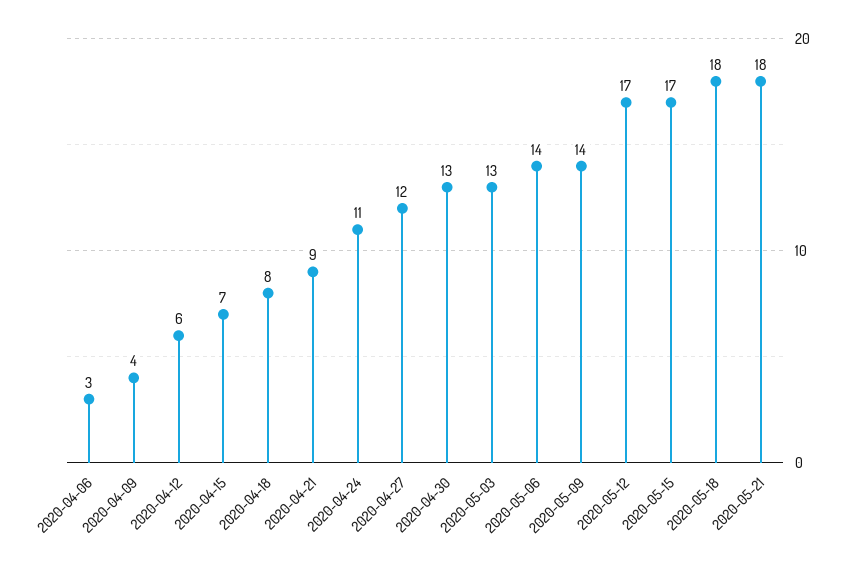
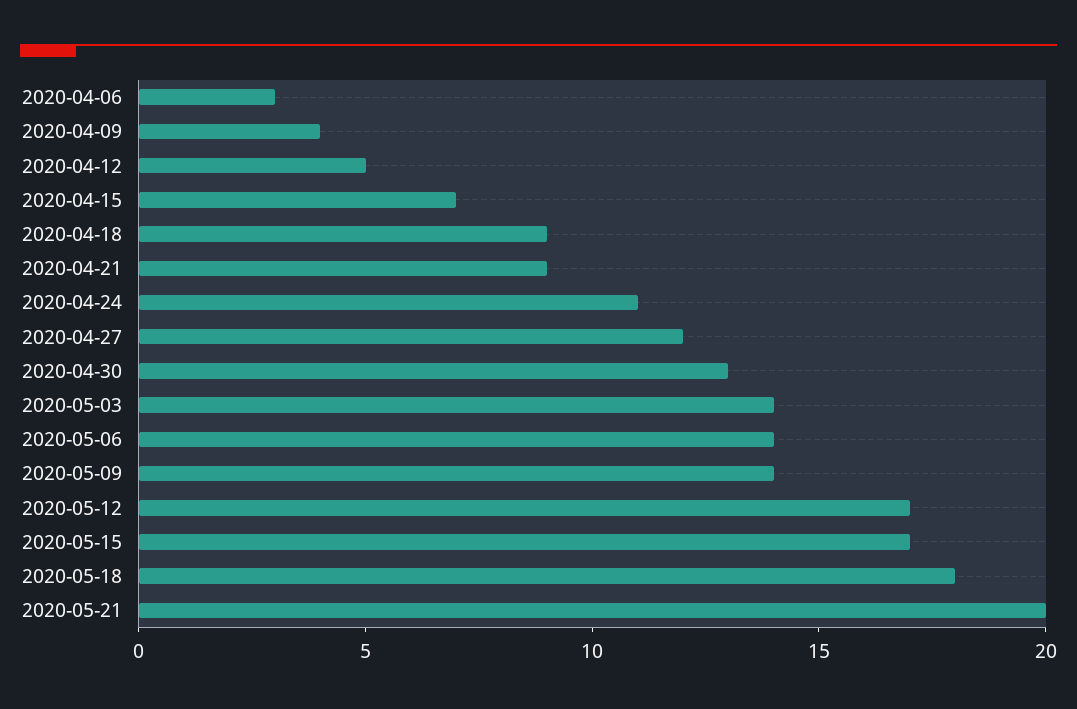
  {
    "2020-04-06": 3,
    "2020-04-09": 4,
-   "2020-04-12": 6,
+   "2020-04-12": 5,
    "2020-04-15": 7,
-   "2020-04-18": 8,
+   "2020-04-18": 9,
    "2020-04-21": 9,
    "2020-04-24": 11,
    "2020-04-27": 12,
    "2020-04-30": 13,
-   "2020-05-03": 13,
+   "2020-05-03": 14,
    "2020-05-06": 14,
    "2020-05-09": 14,
    "2020-05-12": 17,
    "2020-05-15": 17,
    "2020-05-18": 18,
-   "2020-05-21": 18
+   "2020-05-21": 20
  }

